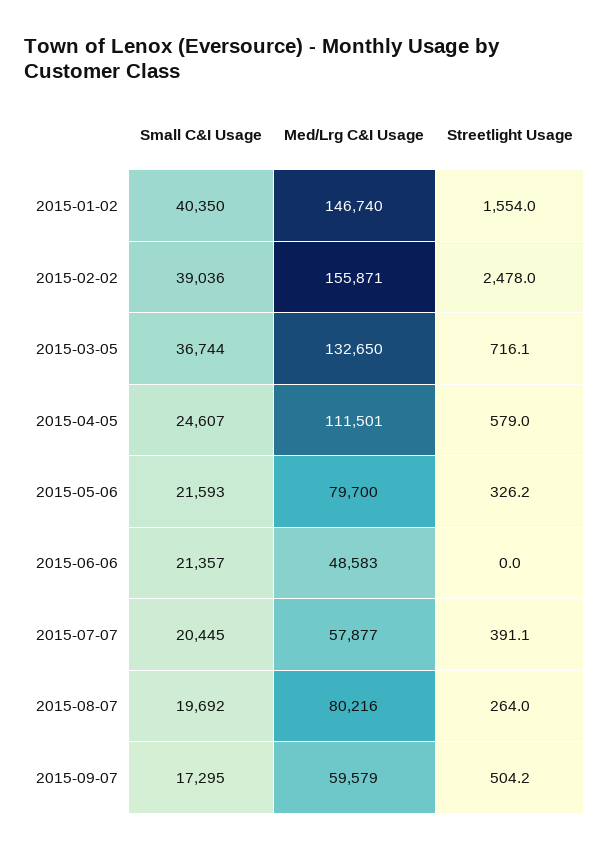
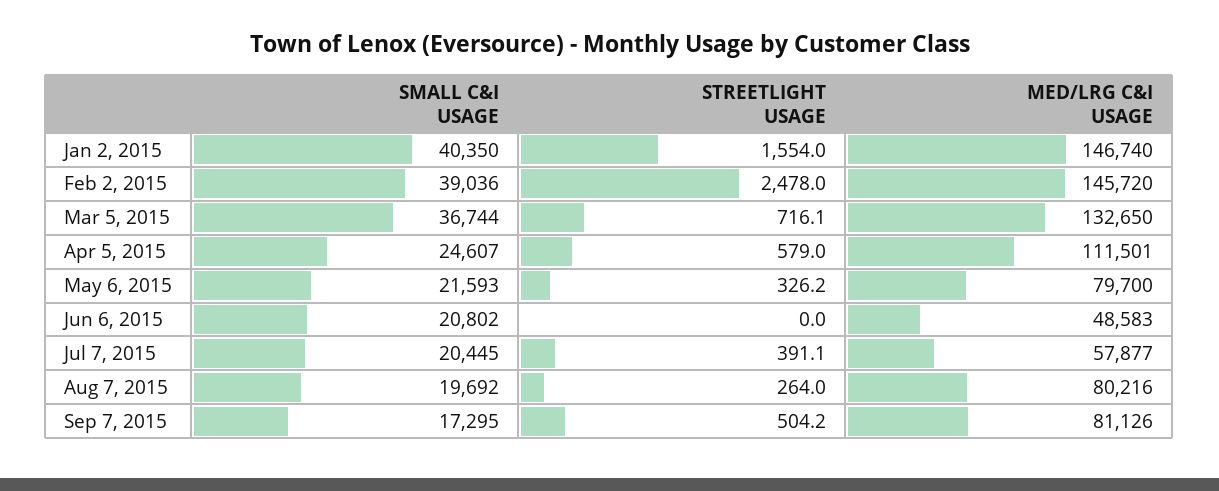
  {
    "Small C&I Usage": {
      "2015-01-02": 40350,
      "2015-02-02": 39036,
      "2015-03-05": 36744,
      "2015-04-05": 24607,
      "2015-05-06": 21593,
-     "2015-06-06": 21357,
+     "2015-06-06": 20802,
      "2015-07-07": 20445,
      "2015-08-07": 19692,
      "2015-09-07": 17295
    },
    "Med/Lrg C&I Usage": {
      "2015-01-02": 146740,
-     "2015-02-02": 155871,
+     "2015-02-02": 145720,
      "2015-03-05": 132650,
      "2015-04-05": 111501,
      "2015-05-06": 79700,
      "2015-06-06": 48583,
      "2015-07-07": 57877,
      "2015-08-07": 80216,
-     "2015-09-07": 59579
+     "2015-09-07": 81126
    },
    "Streetlight Usage": {
      "2015-01-02": 1554,
      "2015-02-02": 2478,
      "2015-03-05": 716.1,
      "2015-04-05": 579,
      "2015-05-06": 326.2,
      "2015-06-06": 0,
      "2015-07-07": 391.1,
      "2015-08-07": 264,
      "2015-09-07": 504.2
    }
  }

